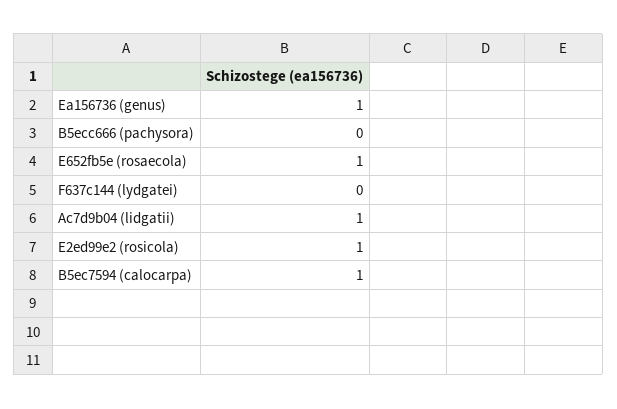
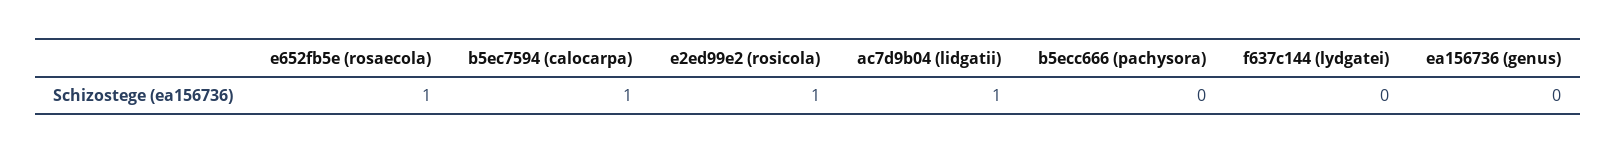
  {
-   "Ea156736 (genus)": 1,
+   "Ea156736 (genus)": 0,
    "B5ecc666 (pachysora)": 0,
    "E652fb5e (rosaecola)": 1,
    "F637c144 (lydgatei)": 0,
    "Ac7d9b04 (lidgatii)": 1,
    "E2ed99e2 (rosicola)": 1,
    "B5ec7594 (calocarpa)": 1
  }

